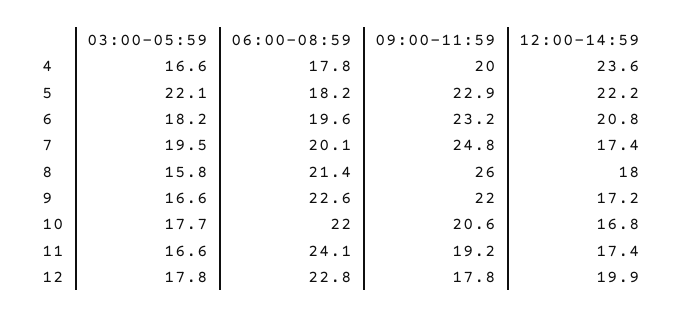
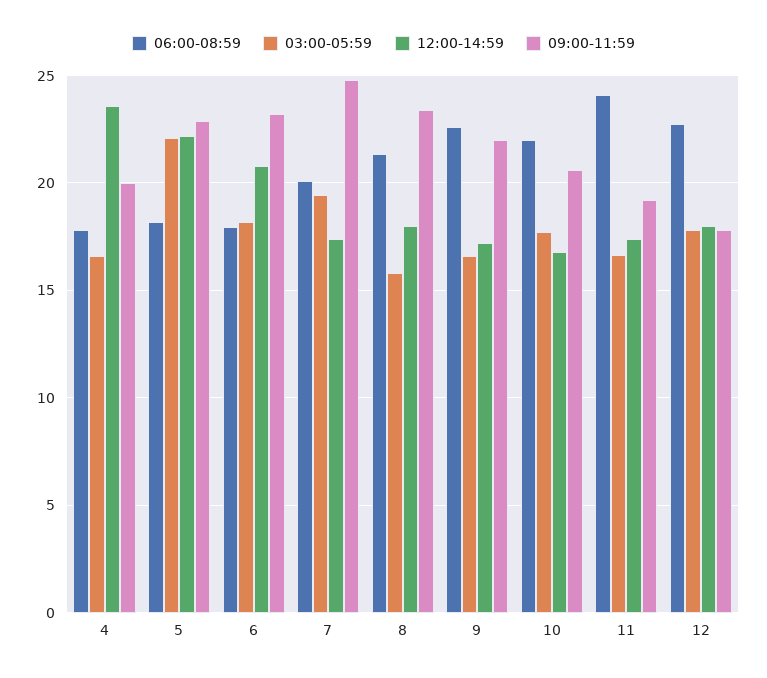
  {
    "03:00-05:59": {
      "4": 16.6,
      "5": 22.1,
      "6": 18.2,
      "7": 19.5,
      "8": 15.8,
      "9": 16.6,
      "10": 17.7,
      "11": 16.6,
      "12": 17.8
    },
    "06:00-08:59": {
      "4": 17.8,
      "5": 18.2,
-     "6": 19.6,
+     "6": 18,
      "7": 20.1,
      "8": 21.4,
      "9": 22.6,
      "10": 22,
      "11": 24.1,
      "12": 22.8
    },
    "09:00-11:59": {
      "4": 20,
      "5": 22.9,
      "6": 23.2,
      "7": 24.8,
-     "8": 26,
+     "8": 23.5,
      "9": 22,
      "10": 20.6,
      "11": 19.2,
      "12": 17.8
    },
    "12:00-14:59": {
      "4": 23.6,
      "5": 22.2,
      "6": 20.8,
      "7": 17.4,
      "8": 18,
      "9": 17.2,
      "10": 16.8,
      "11": 17.4,
-     "12": 19.9
+     "12": 18
    }
  }

